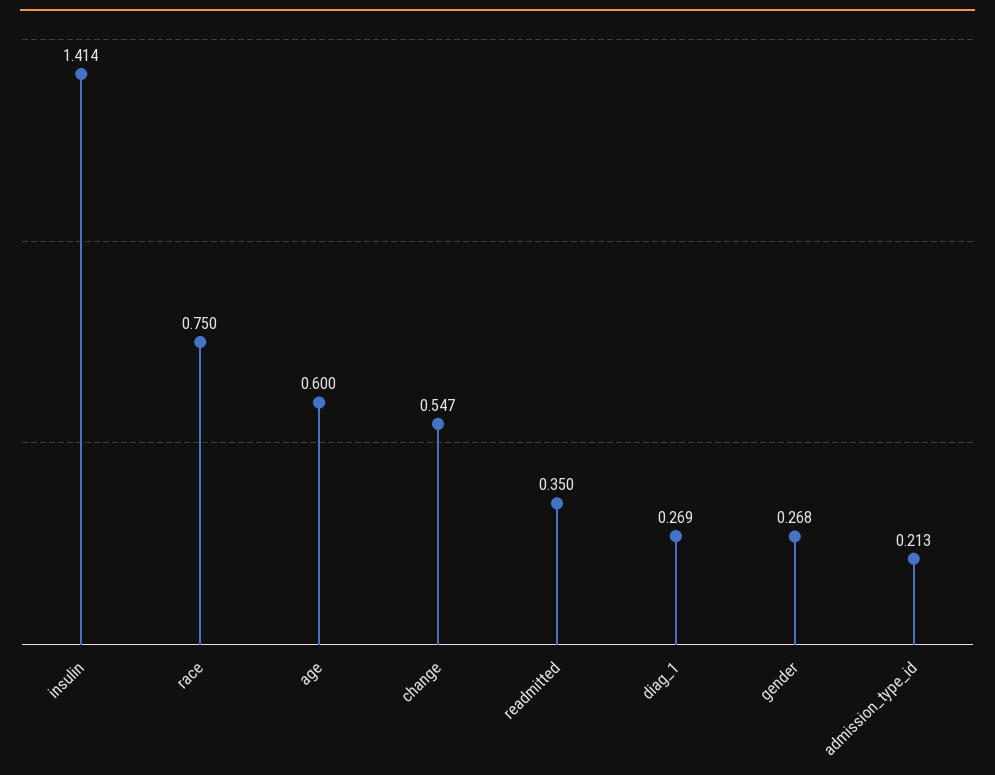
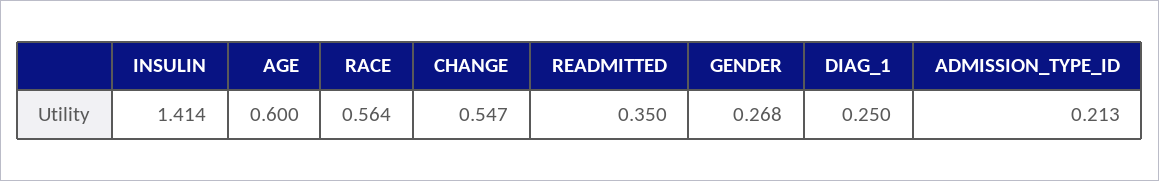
  {
    "insulin": 1.414,
-   "race": 0.75,
+   "race": 0.564,
    "age": 0.6,
    "change": 0.547,
    "readmitted": 0.35,
-   "diag_1": 0.269,
+   "diag_1": 0.25,
    "gender": 0.268,
    "admission_type_id": 0.213
  }

